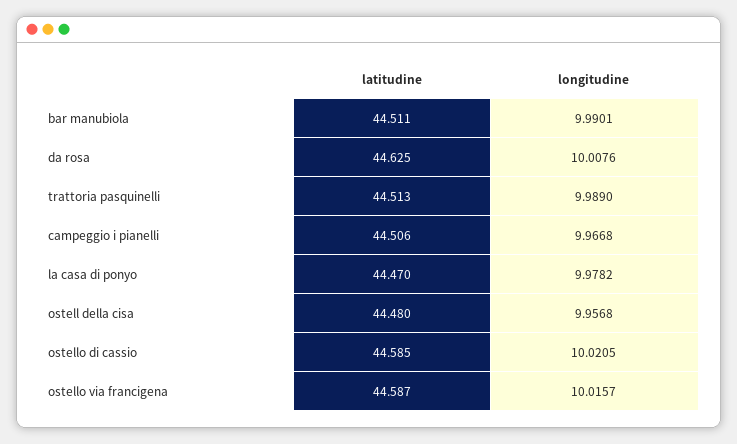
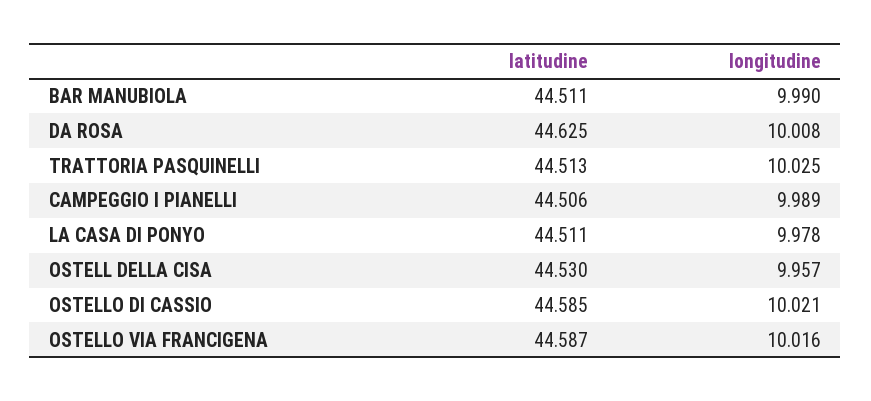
  {
    "latitudine": {
      "bar manubiola": 44.511,
      "da rosa": 44.625,
      "trattoria pasquinelli": 44.513,
      "campeggio i pianelli": 44.506,
-     "la casa di ponyo": 44.47,
+     "la casa di ponyo": 44.511,
-     "ostell della cisa": 44.48,
+     "ostell della cisa": 44.53,
      "ostello di cassio": 44.585,
      "ostello via francigena": 44.587
    },
    "longitudine": {
      "bar manubiola": 9.9901,
      "da rosa": 10.0076,
-     "trattoria pasquinelli": 9.989,
+     "trattoria pasquinelli": 10.025,
-     "campeggio i pianelli": 9.9668,
+     "campeggio i pianelli": 9.989,
      "la casa di ponyo": 9.9782,
      "ostell della cisa": 9.9568,
      "ostello di cassio": 10.0205,
      "ostello via francigena": 10.0157
    }
  }

